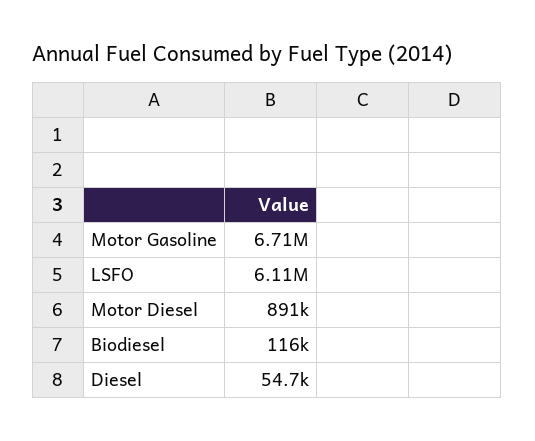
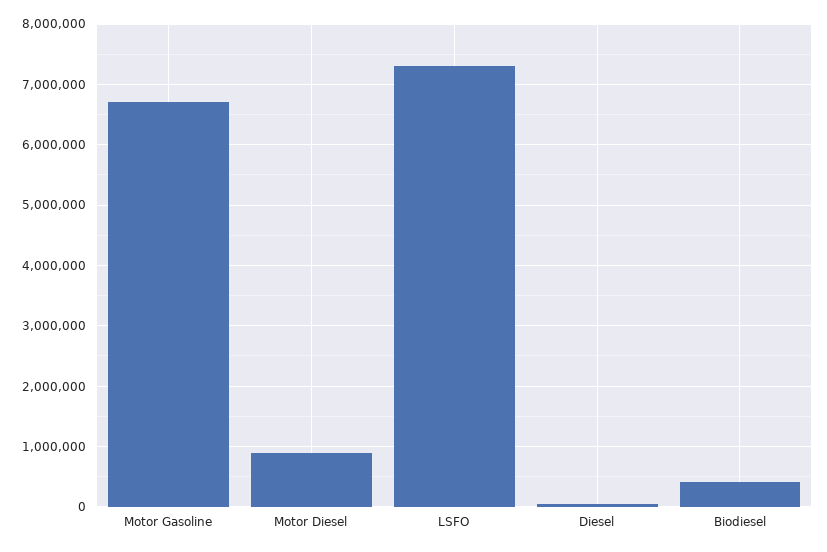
  {
    "Motor Gasoline": 6710000,
-   "LSFO": 6110000,
+   "LSFO": 7300000,
    "Motor Diesel": 891000,
-   "Biodiesel": 116000,
+   "Biodiesel": 400000,
    "Diesel": 54700
  }

